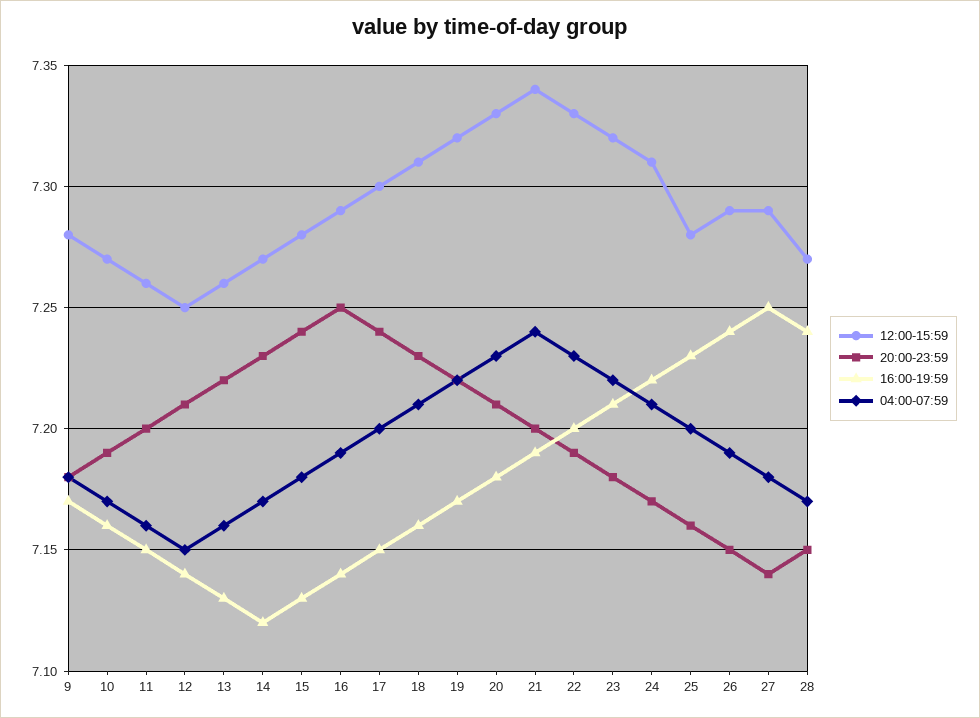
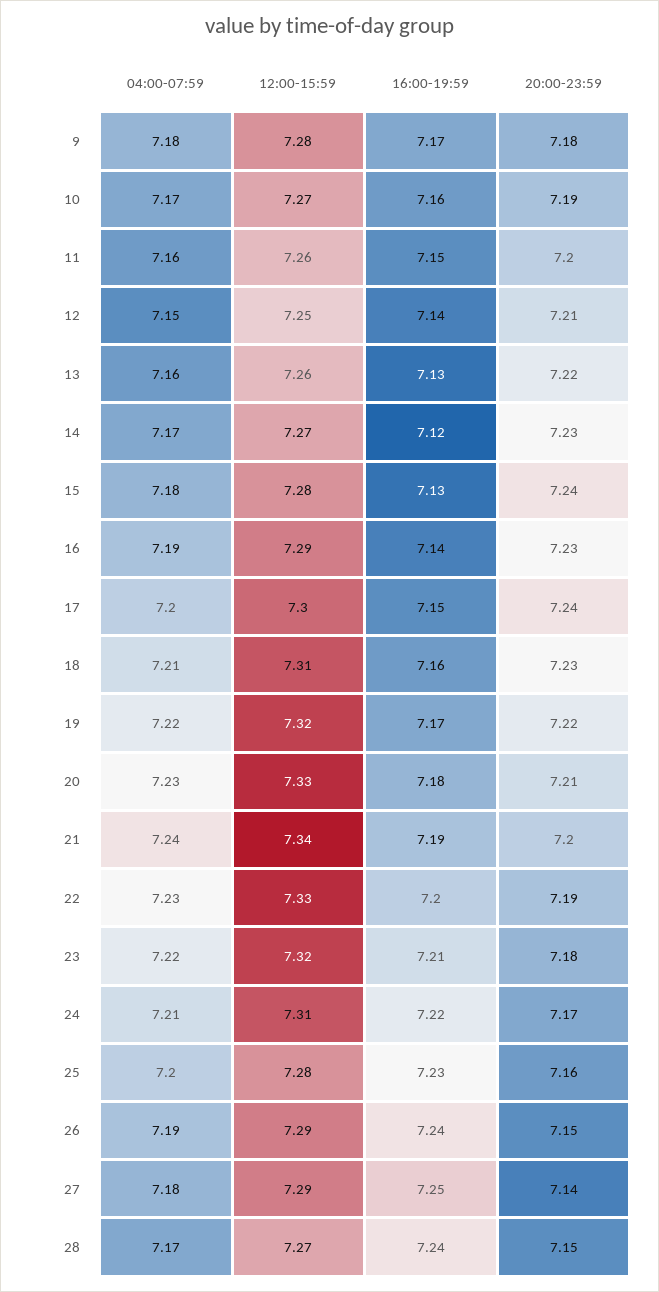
  {
    "12:00-15:59": {
      "9": 7.28,
      "10": 7.27,
      "11": 7.26,
      "12": 7.25,
      "13": 7.26,
      "14": 7.27,
      "15": 7.28,
      "16": 7.29,
      "17": 7.3,
      "18": 7.31,
      "19": 7.32,
      "20": 7.33,
      "21": 7.34,
      "22": 7.33,
      "23": 7.32,
      "24": 7.31,
      "25": 7.28,
      "26": 7.29,
      "27": 7.29,
      "28": 7.27
    },
    "20:00-23:59": {
      "9": 7.18,
      "10": 7.19,
      "11": 7.2,
      "12": 7.21,
      "13": 7.22,
      "14": 7.23,
      "15": 7.24,
-     "16": 7.25,
+     "16": 7.23,
      "17": 7.24,
      "18": 7.23,
      "19": 7.22,
      "20": 7.21,
      "21": 7.2,
      "22": 7.19,
      "23": 7.18,
      "24": 7.17,
      "25": 7.16,
      "26": 7.15,
      "27": 7.14,
      "28": 7.15
    },
    "16:00-19:59": {
      "9": 7.17,
      "10": 7.16,
      "11": 7.15,
      "12": 7.14,
      "13": 7.13,
      "14": 7.12,
      "15": 7.13,
      "16": 7.14,
      "17": 7.15,
      "18": 7.16,
      "19": 7.17,
      "20": 7.18,
      "21": 7.19,
      "22": 7.2,
      "23": 7.21,
      "24": 7.22,
      "25": 7.23,
      "26": 7.24,
      "27": 7.25,
      "28": 7.24
    },
    "04:00-07:59": {
      "9": 7.18,
      "10": 7.17,
      "11": 7.16,
      "12": 7.15,
      "13": 7.16,
      "14": 7.17,
      "15": 7.18,
      "16": 7.19,
      "17": 7.2,
      "18": 7.21,
      "19": 7.22,
      "20": 7.23,
      "21": 7.24,
      "22": 7.23,
      "23": 7.22,
      "24": 7.21,
      "25": 7.2,
      "26": 7.19,
      "27": 7.18,
      "28": 7.17
    }
  }

